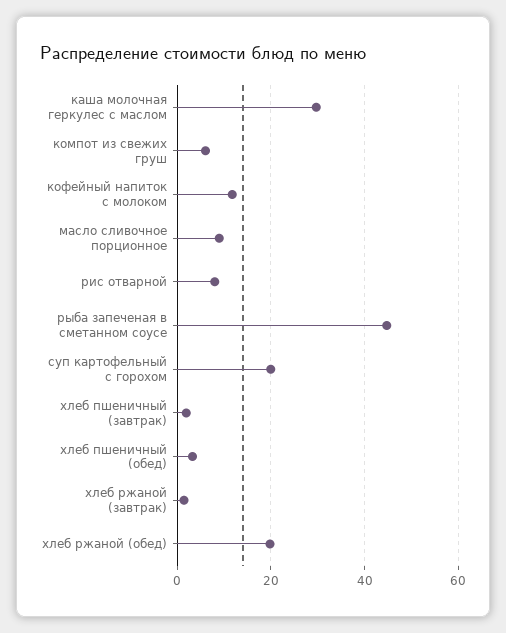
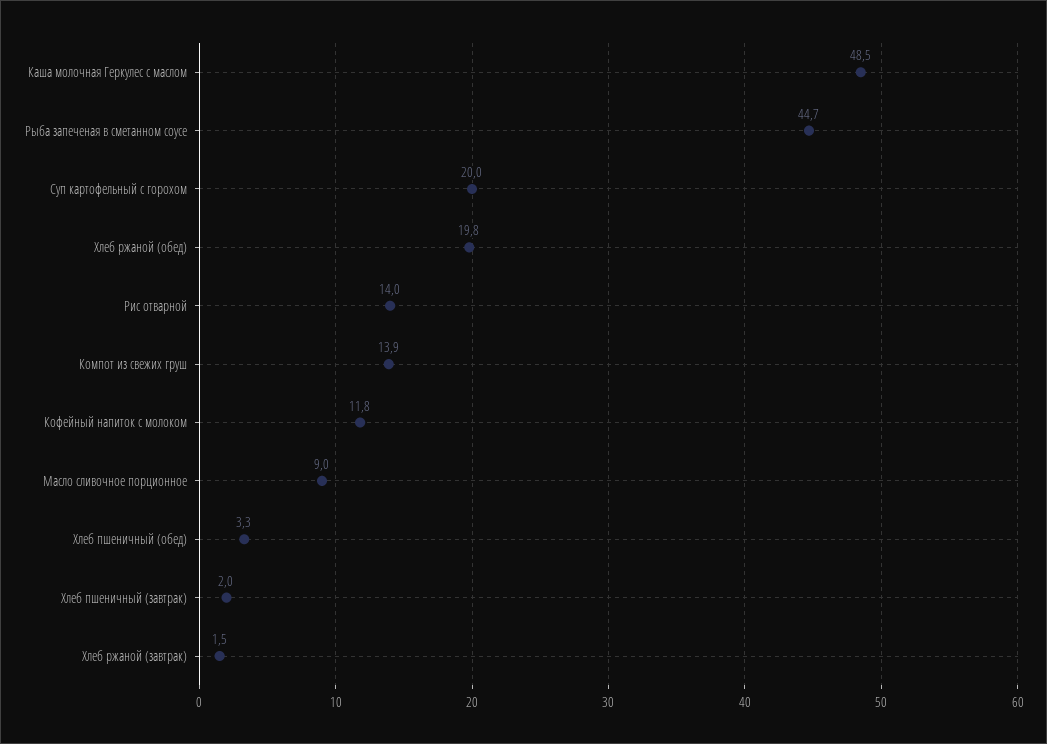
  {
-   "каша молочная геркулес с маслом": 30,
+   "каша молочная геркулес с маслом": 48.5,
-   "компот из свежих груш": 6,
+   "компот из свежих груш": 13.9,
    "кофейный напиток с молоком": 11.8,
    "масло сливочное порционное": 9,
-   "рис отварной": 8,
+   "рис отварной": 14,
    "рыба запеченая в сметанном соусе": 44.7,
    "суп картофельный с горохом": 20,
    "хлеб пшеничный (завтрак)": 2,
    "хлеб пшеничный (обед)": 3.3,
    "хлеб ржаной (завтрак)": 1.5,
    "хлеб ржаной (обед)": 19.8
  }

